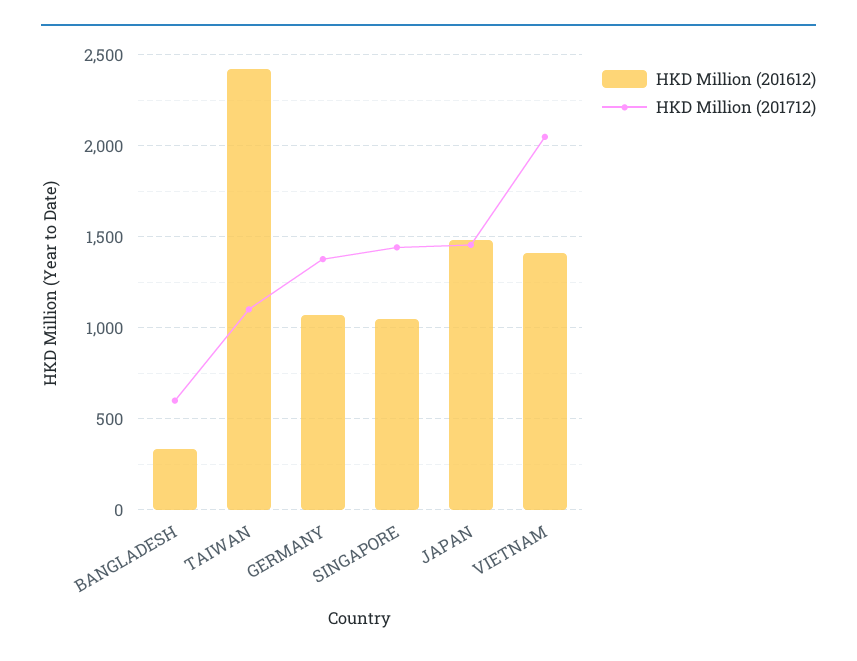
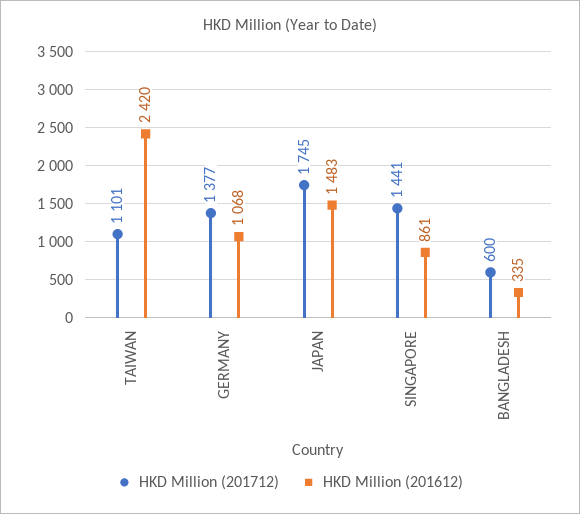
  {
    "HKD Million (201612)": {
      "BANGLADESH": 335,
      "TAIWAN": 2420,
      "GERMANY": 1068,
-     "SINGAPORE": 1050,
+     "SINGAPORE": 861,
-     "JAPAN": 1483,
+     "JAPAN": 1483
-     "VIETNAM": 1400
    },
    "HKD Million (201712)": {
      "BANGLADESH": 600,
      "TAIWAN": 1101,
      "GERMANY": 1377,
      "SINGAPORE": 1441,
-     "JAPAN": 1450,
+     "JAPAN": 1745
-     "VIETNAM": 2050
    }
  }

